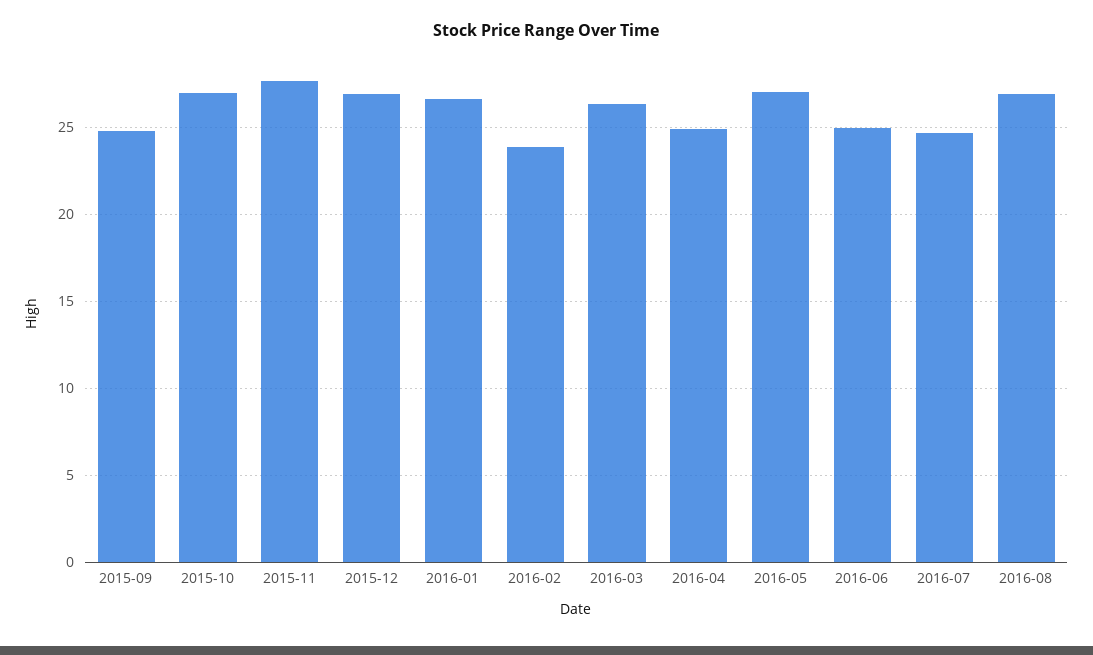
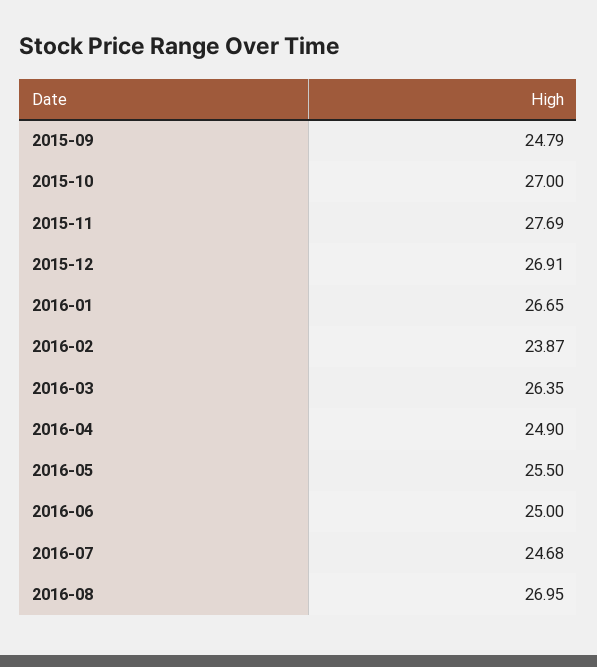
  {
    "2015-09": 24.79,
    "2015-10": 27,
    "2015-11": 27.69,
    "2015-12": 26.91,
    "2016-01": 26.65,
    "2016-02": 23.87,
    "2016-03": 26.35,
    "2016-04": 24.9,
-   "2016-05": 27,
+   "2016-05": 25.5,
    "2016-06": 25,
    "2016-07": 24.68,
    "2016-08": 26.95
  }

